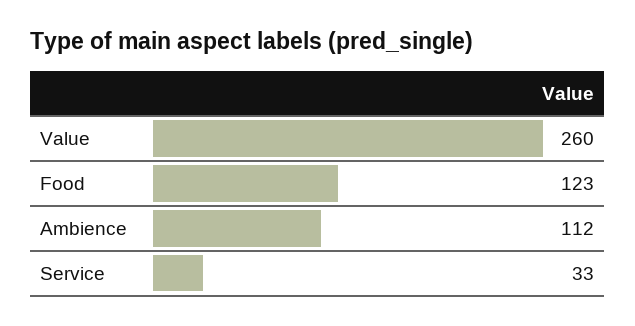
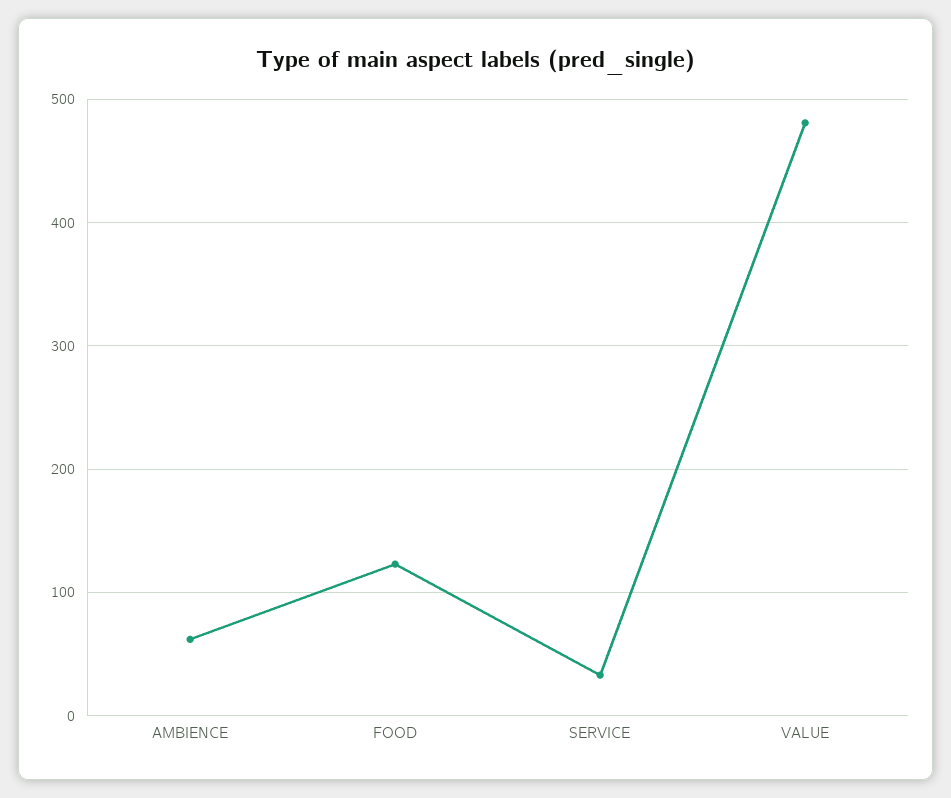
  {
-   "Value": 260,
+   "Value": 480,
    "Food": 123,
-   "Ambience": 112,
+   "Ambience": 60,
    "Service": 33
  }

